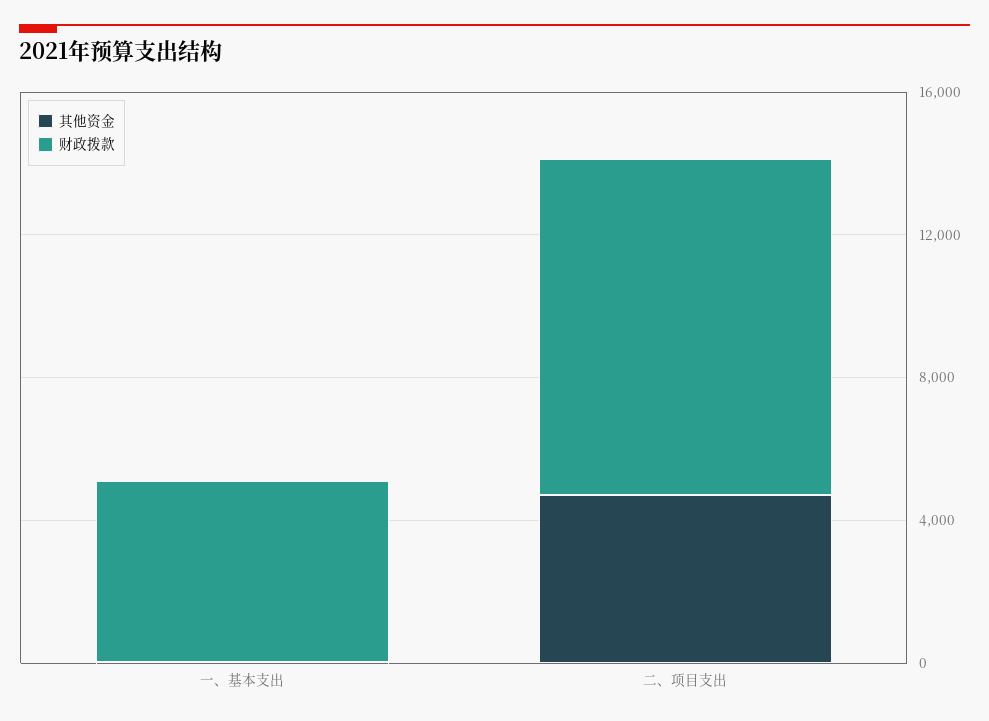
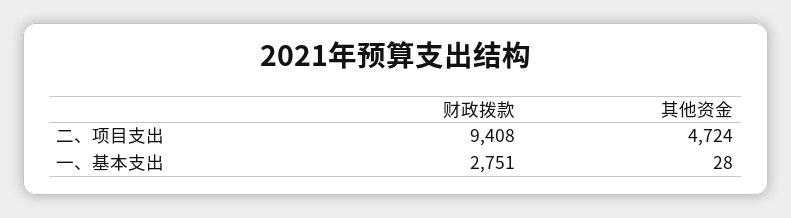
  {
    "其他资金": {
      "一、基本支出": 28,
      "二、项目支出": 4724
    },
    "财政拨款": {
-     "一、基本支出": 5000,
+     "一、基本支出": 2751,
      "二、项目支出": 9408
    }
  }

